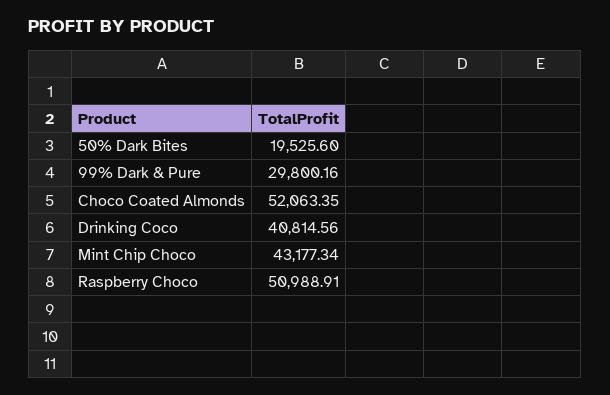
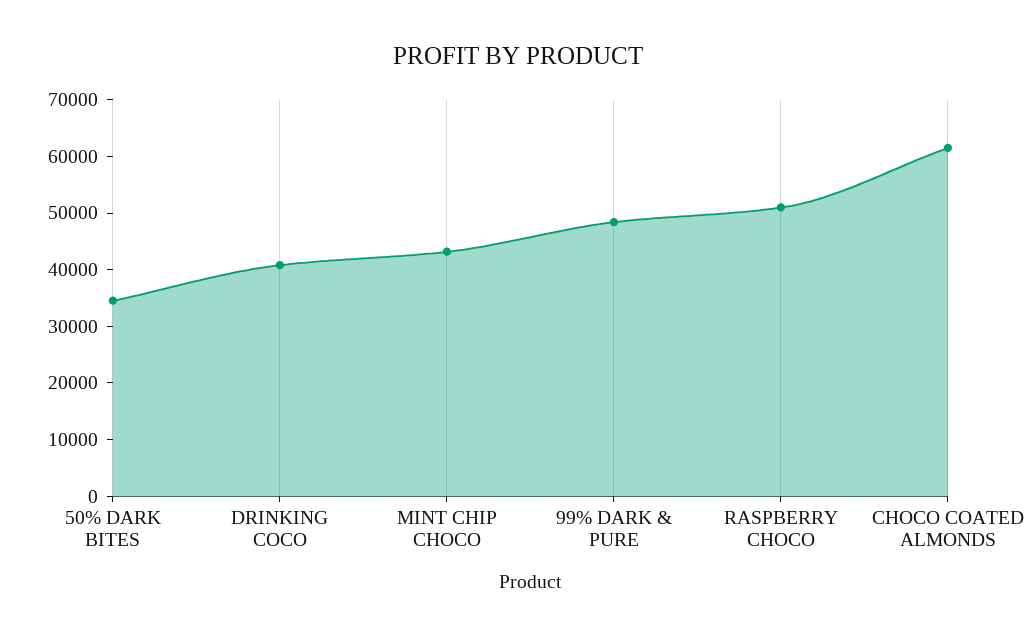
  {
-   "50% Dark Bites": 19525.6,
+   "50% Dark Bites": 34000,
-   "99% Dark & Pure": 29800.16,
+   "99% Dark & Pure": 48000,
-   "Choco Coated Almonds": 52063.35,
+   "Choco Coated Almonds": 62000,
    "Drinking Coco": 40814.56,
    "Mint Chip Choco": 43177.34,
    "Raspberry Choco": 50988.91
  }

